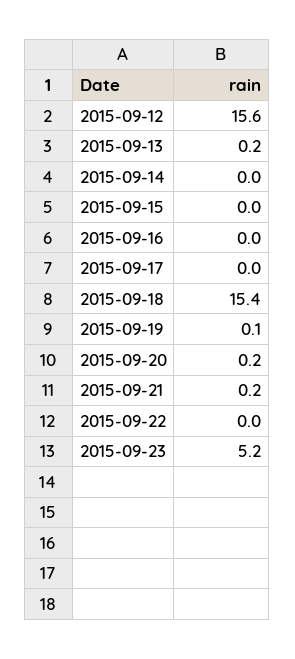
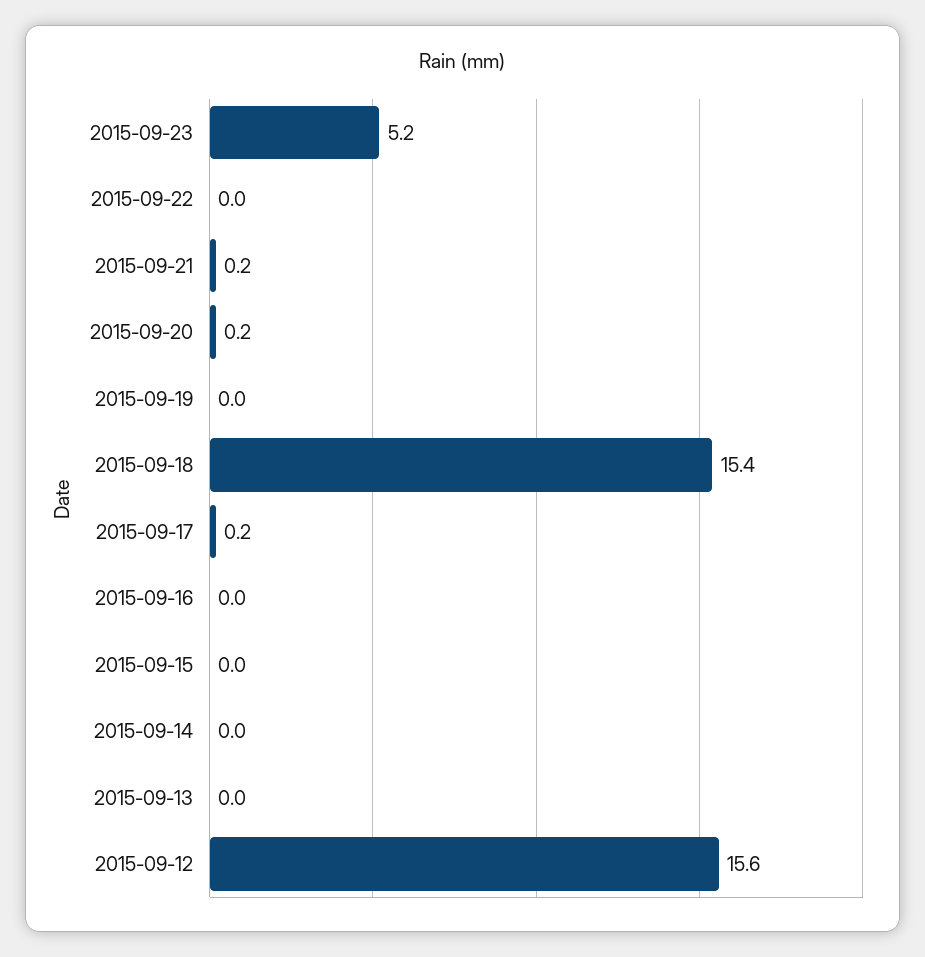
  {
    "2015-09-12": 15.6,
-   "2015-09-13": 0.2,
+   "2015-09-13": 0,
    "2015-09-14": 0,
    "2015-09-15": 0,
    "2015-09-16": 0,
-   "2015-09-17": 0,
+   "2015-09-17": 0.2,
    "2015-09-18": 15.4,
-   "2015-09-19": 0.1,
+   "2015-09-19": 0,
    "2015-09-20": 0.2,
    "2015-09-21": 0.2,
    "2015-09-22": 0,
    "2015-09-23": 5.2
  }

